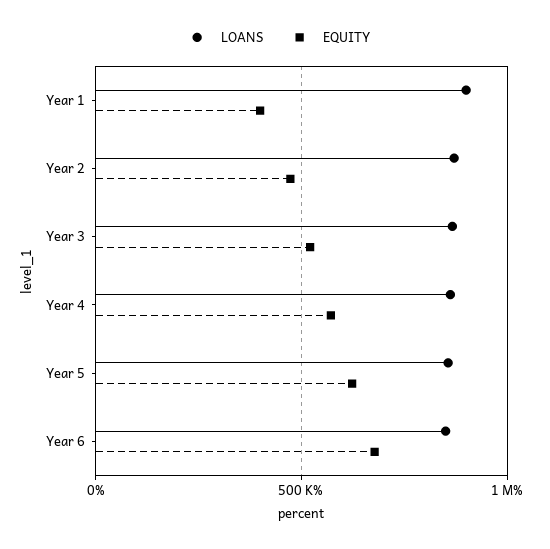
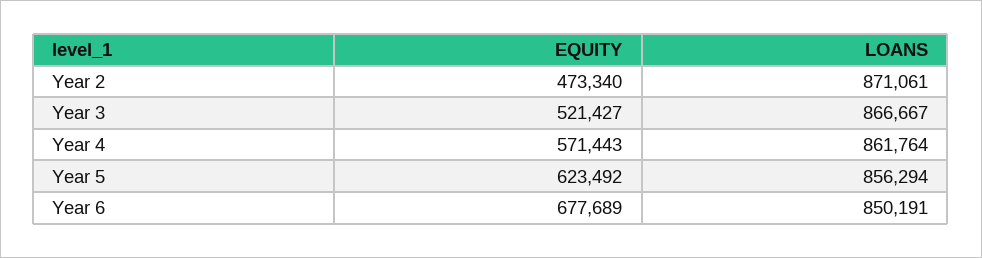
  {
    "LOANS": {
-     "Year 1": 900000,
      "Year 2": 871061,
      "Year 3": 866667,
      "Year 4": 861764,
      "Year 5": 856294,
      "Year 6": 850191
    },
    "EQUITY": {
-     "Year 1": 400000,
      "Year 2": 473340,
      "Year 3": 521427,
      "Year 4": 571443,
      "Year 5": 623492,
      "Year 6": 677689
    }
  }

